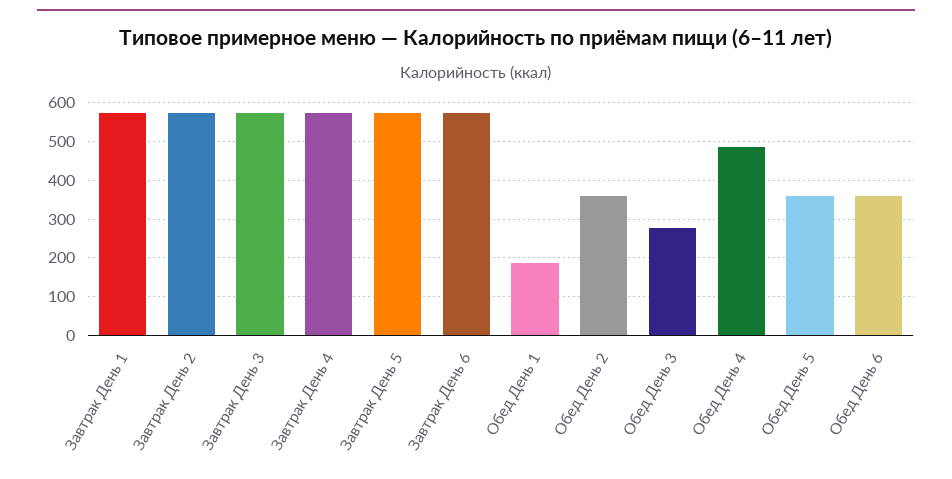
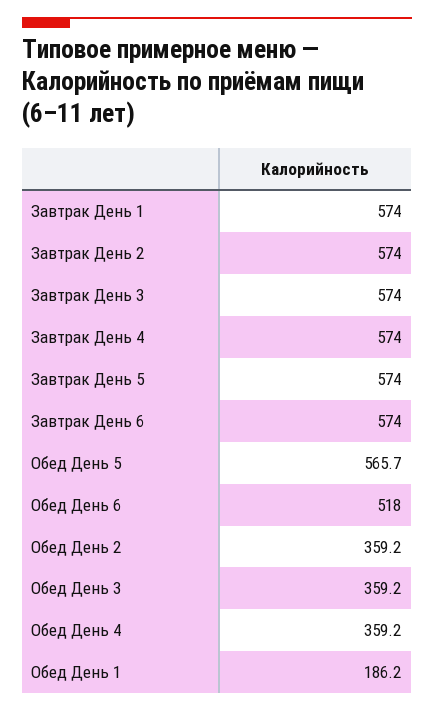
  {
    "Завтрак День 1": 574,
    "Завтрак День 2": 574,
    "Завтрак День 3": 574,
    "Завтрак День 4": 574,
    "Завтрак День 5": 574,
    "Завтрак День 6": 574,
    "Обед День 1": 186.2,
    "Обед День 2": 359.2,
-   "Обед День 3": 280,
+   "Обед День 3": 359.2,
-   "Обед День 4": 480,
+   "Обед День 4": 359.2,
-   "Обед День 5": 360,
+   "Обед День 5": 565.7,
-   "Обед День 6": 360
+   "Обед День 6": 518
  }

